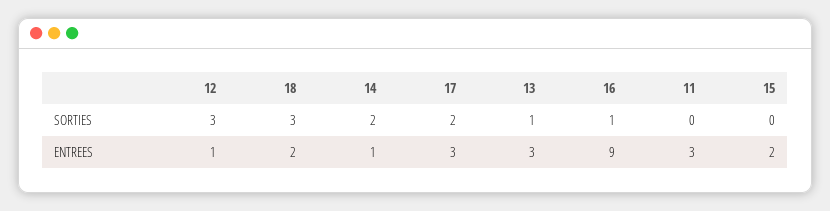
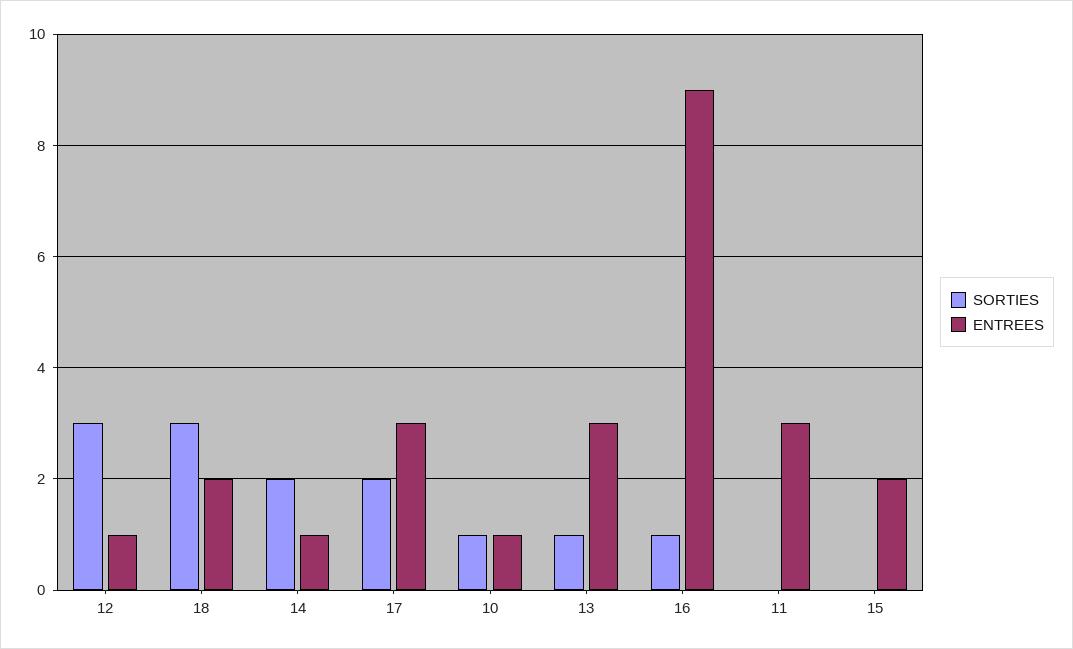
  {
    "SORTIES": {
      "12": 3,
      "18": 3,
      "14": 2,
      "17": 2,
      "13": 1,
      "16": 1,
      "11": 0,
-     "15": 0
+     "15": 0,
+     "10": 1
    },
    "ENTREES": {
      "12": 1,
      "18": 2,
      "14": 1,
      "17": 3,
      "13": 3,
      "16": 9,
      "11": 3,
-     "15": 2
+     "15": 2,
+     "10": 1
    }
  }

